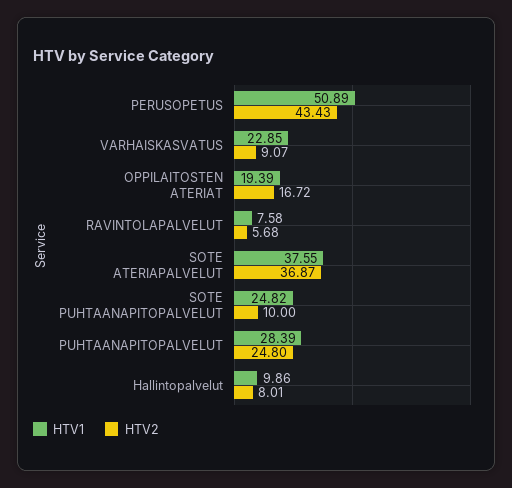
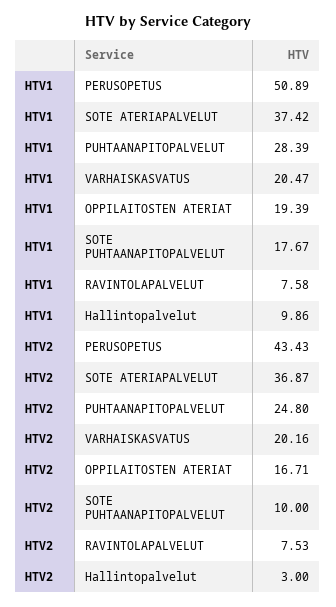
  {
    "HTV1": {
      "PERUSOPETUS": 50.89,
-     "VARHAISKASVATUS": 22.85,
+     "VARHAISKASVATUS": 20.47,
      "OPPILAITOSTEN ATERIAT": 19.39,
      "RAVINTOLAPALVELUT": 7.58,
-     "SOTE ATERIAPALVELUT": 37.55,
+     "SOTE ATERIAPALVELUT": 37.42,
-     "SOTE PUHTAANAPITOPALVELUT": 24.82,
+     "SOTE PUHTAANAPITOPALVELUT": 17.67,
      "PUHTAANAPITOPALVELUT": 28.39,
      "Hallintopalvelut": 9.86
    },
    "HTV2": {
      "PERUSOPETUS": 43.43,
-     "VARHAISKASVATUS": 9.07,
+     "VARHAISKASVATUS": 20.16,
-     "OPPILAITOSTEN ATERIAT": 16.72,
+     "OPPILAITOSTEN ATERIAT": 16.71,
-     "RAVINTOLAPALVELUT": 5.68,
+     "RAVINTOLAPALVELUT": 7.53,
      "SOTE ATERIAPALVELUT": 36.87,
      "SOTE PUHTAANAPITOPALVELUT": 10,
      "PUHTAANAPITOPALVELUT": 24.8,
-     "Hallintopalvelut": 8.01
+     "Hallintopalvelut": 3
    }
  }

